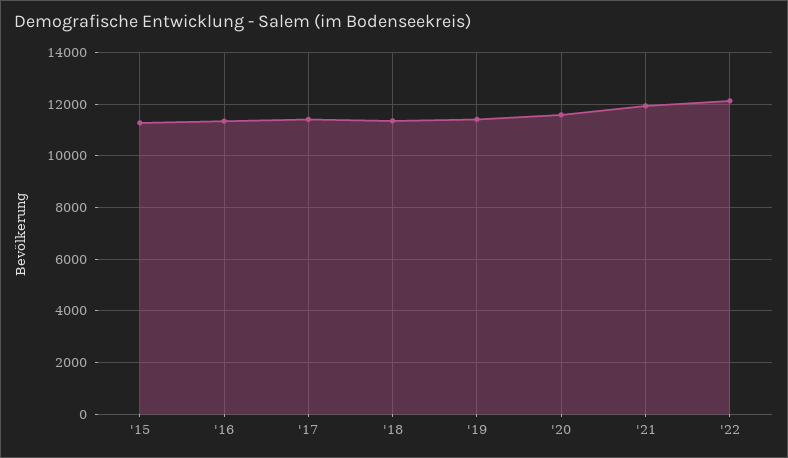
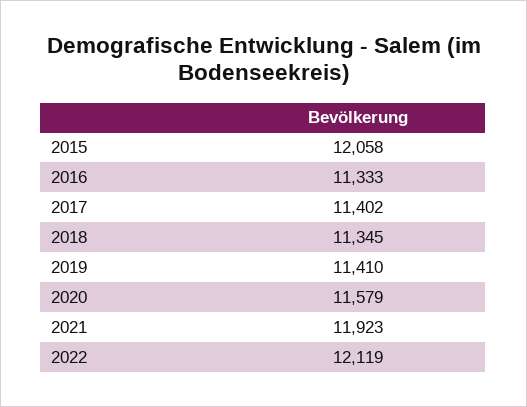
  {
-   "'15": 11250,
+   "'15": 12058,
    "'16": 11333,
    "'17": 11402,
    "'18": 11345,
    "'19": 11410,
    "'20": 11579,
    "'21": 11923,
    "'22": 12119
  }

